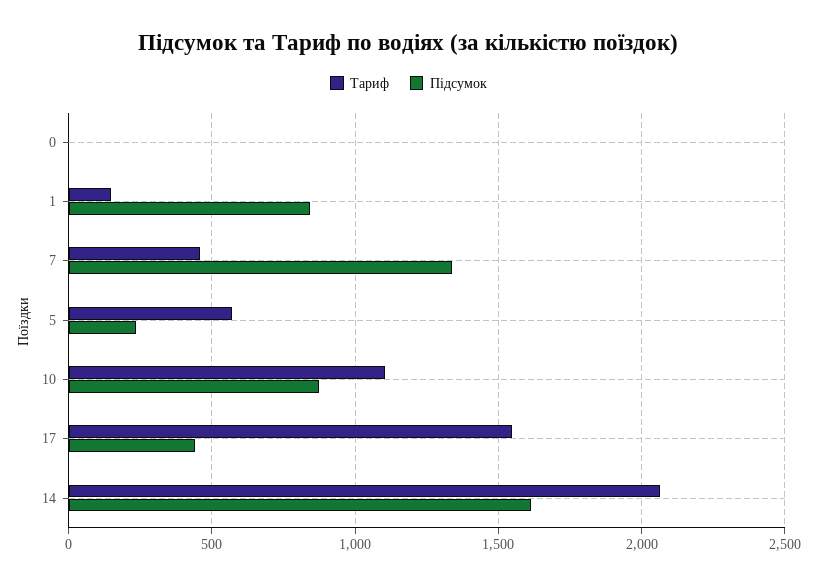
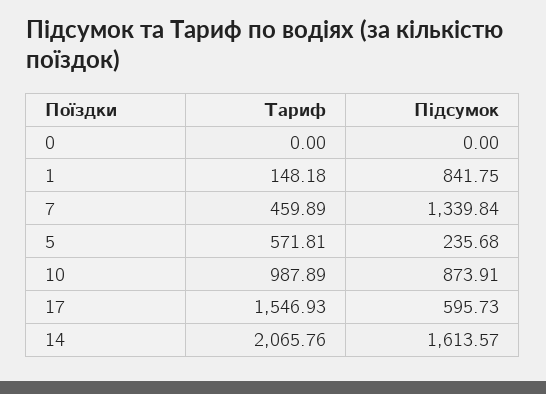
  {
    "Тариф": {
      "0": 0,
      "1": 148.18,
      "7": 459.89,
      "5": 571.81,
-     "10": 1100,
+     "10": 987.89,
      "17": 1546.93,
      "14": 2065.76
    },
    "Підсумок": {
      "0": 0,
      "1": 841.75,
      "7": 1339.84,
      "5": 235.68,
      "10": 873.91,
-     "17": 450,
+     "17": 595.73,
      "14": 1613.57
    }
  }

